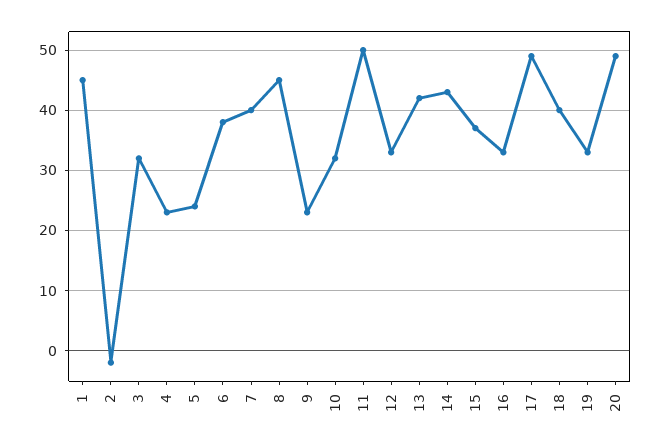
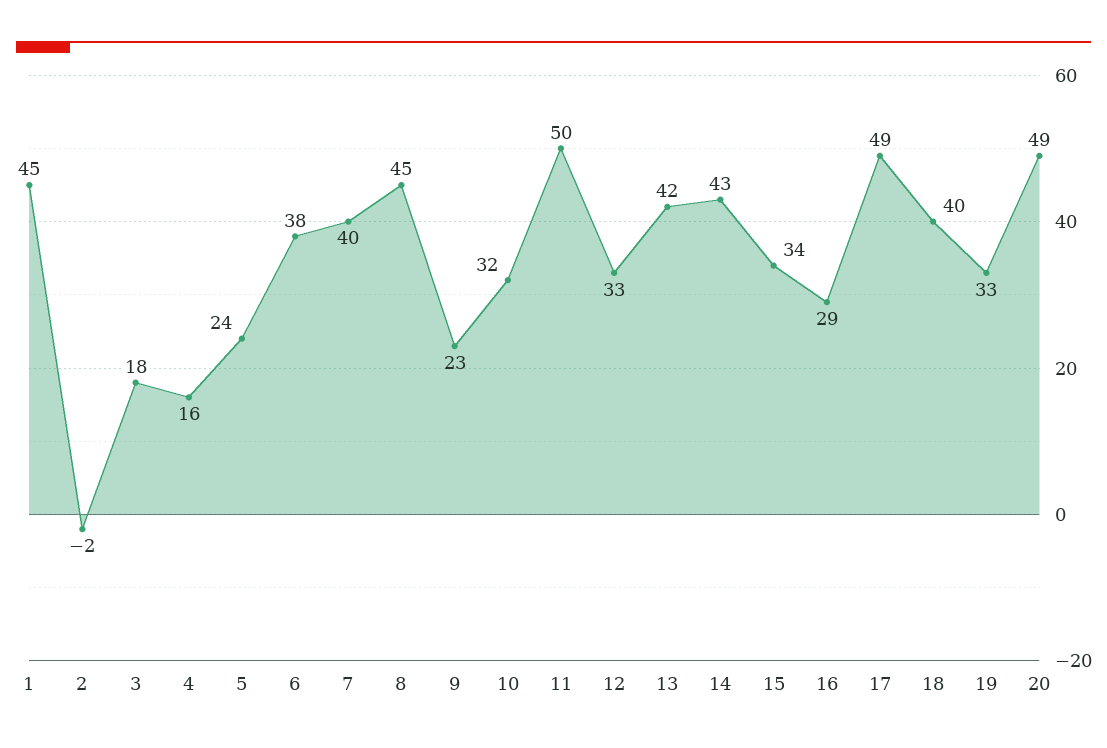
  {
    "1": 45,
    "2": -2,
-   "3": 32,
+   "3": 18,
-   "4": 23,
+   "4": 16,
    "5": 24,
    "6": 38,
    "7": 40,
    "8": 45,
    "9": 23,
    "10": 32,
    "11": 50,
    "12": 33,
    "13": 42,
    "14": 43,
-   "15": 37,
+   "15": 34,
-   "16": 33,
+   "16": 29,
    "17": 49,
    "18": 40,
    "19": 33,
    "20": 49
  }

